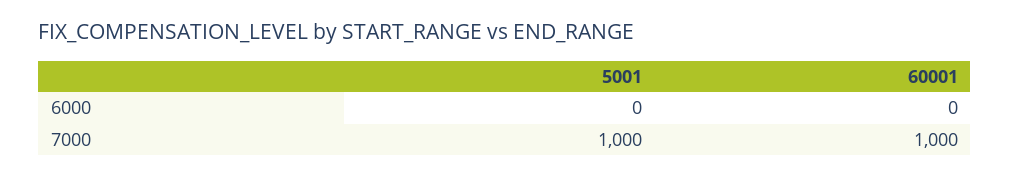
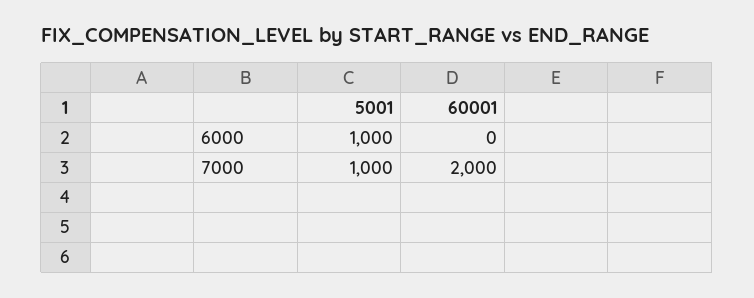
  {
    "5001": {
-     "6000": 0,
+     "6000": 1000,
      "7000": 1000
    },
    "60001": {
      "6000": 0,
-     "7000": 1000
+     "7000": 2000
    }
  }

